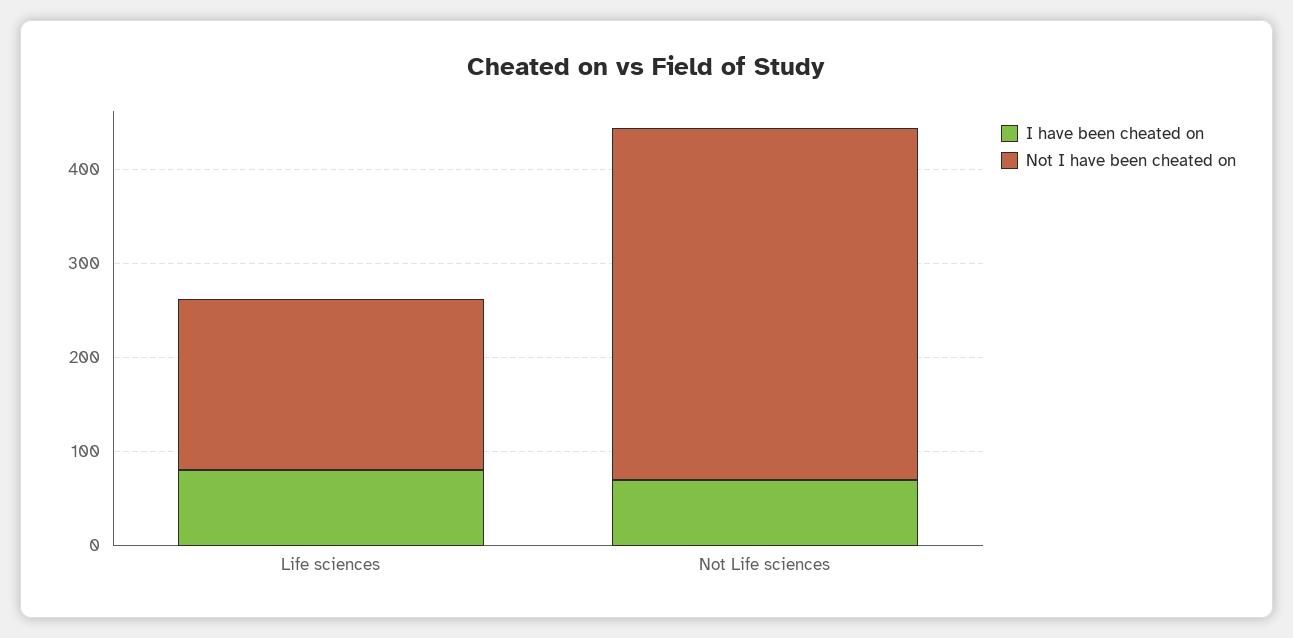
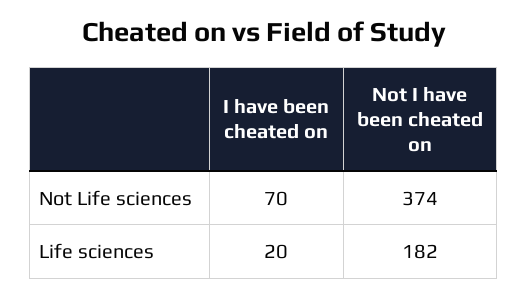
  {
    "I have been cheated on": {
-     "Life sciences": 80,
+     "Life sciences": 20,
      "Not Life sciences": 70
    },
    "Not I have been cheated on": {
      "Life sciences": 182,
      "Not Life sciences": 374
    }
  }

